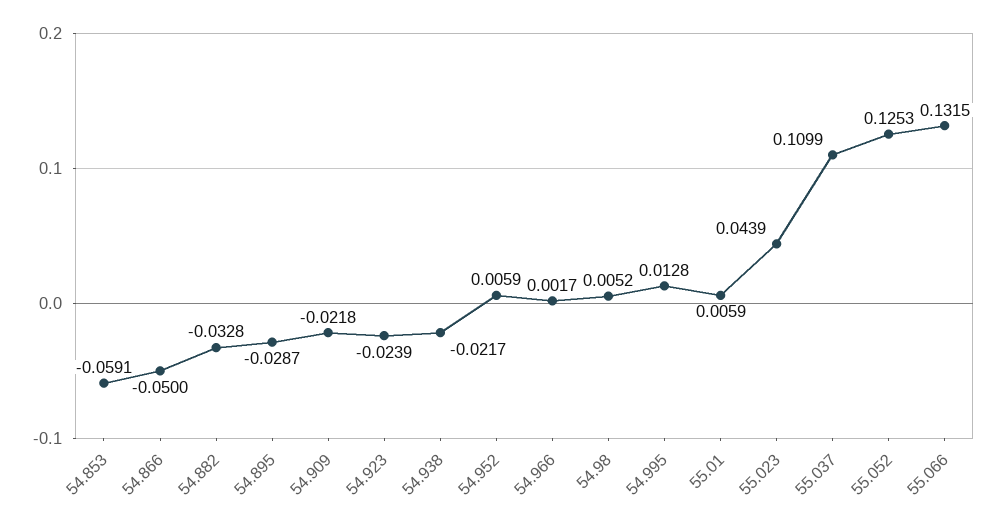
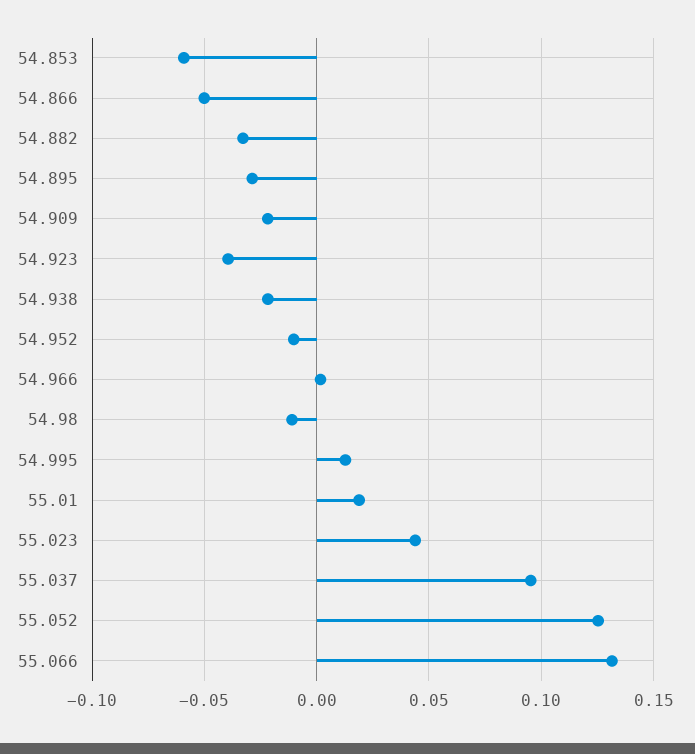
  {
    "54.853": -0.0591,
    "54.866": -0.05,
    "54.882": -0.0328,
    "54.895": -0.0287,
    "54.909": -0.0218,
-   "54.923": -0.0239,
+   "54.923": -0.04,
    "54.938": -0.0217,
-   "54.952": 0.0059,
+   "54.952": -0.01,
    "54.966": 0.0017,
-   "54.98": 0.0052,
+   "54.98": -0.01,
    "54.995": 0.0128,
-   "55.01": 0.0059,
+   "55.01": 0.02,
    "55.023": 0.0439,
-   "55.037": 0.1099,
+   "55.037": 0.095,
    "55.052": 0.1253,
    "55.066": 0.1315
  }

